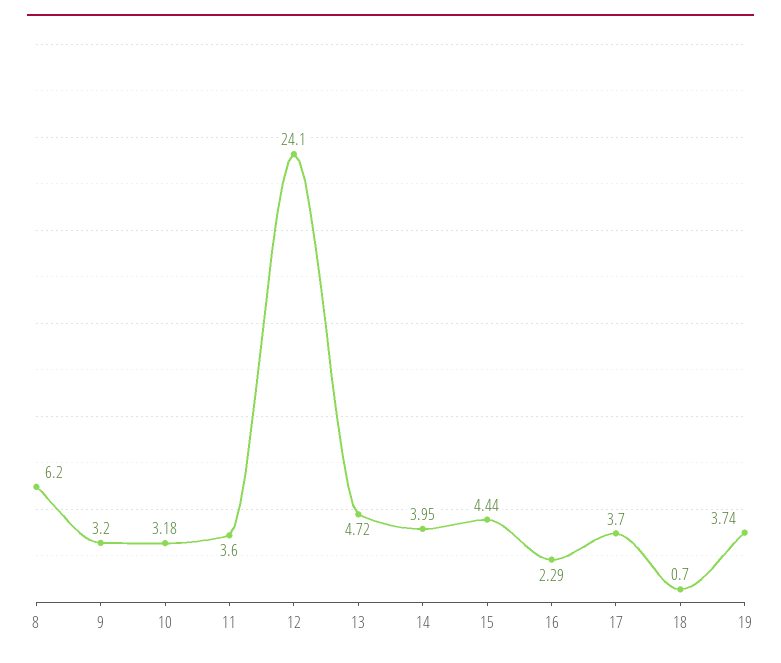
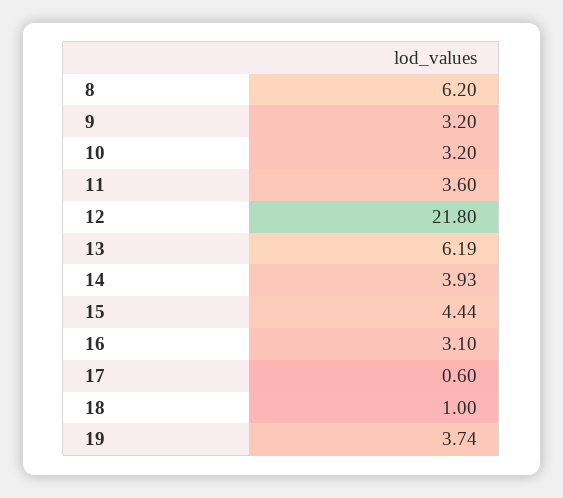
  {
    "8": 6.2,
    "9": 3.2,
-   "10": 3.18,
+   "10": 3.2,
    "11": 3.6,
-   "12": 24.1,
+   "12": 21.8,
-   "13": 4.72,
+   "13": 6.19,
-   "14": 3.95,
+   "14": 3.93,
    "15": 4.44,
-   "16": 2.29,
+   "16": 3.1,
-   "17": 3.7,
+   "17": 0.6,
-   "18": 0.7,
+   "18": 1,
    "19": 3.74
  }

